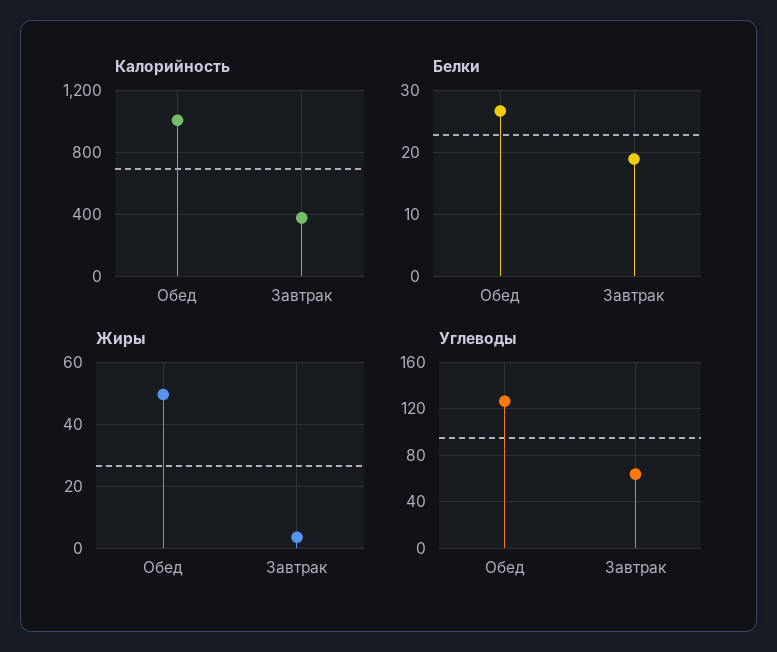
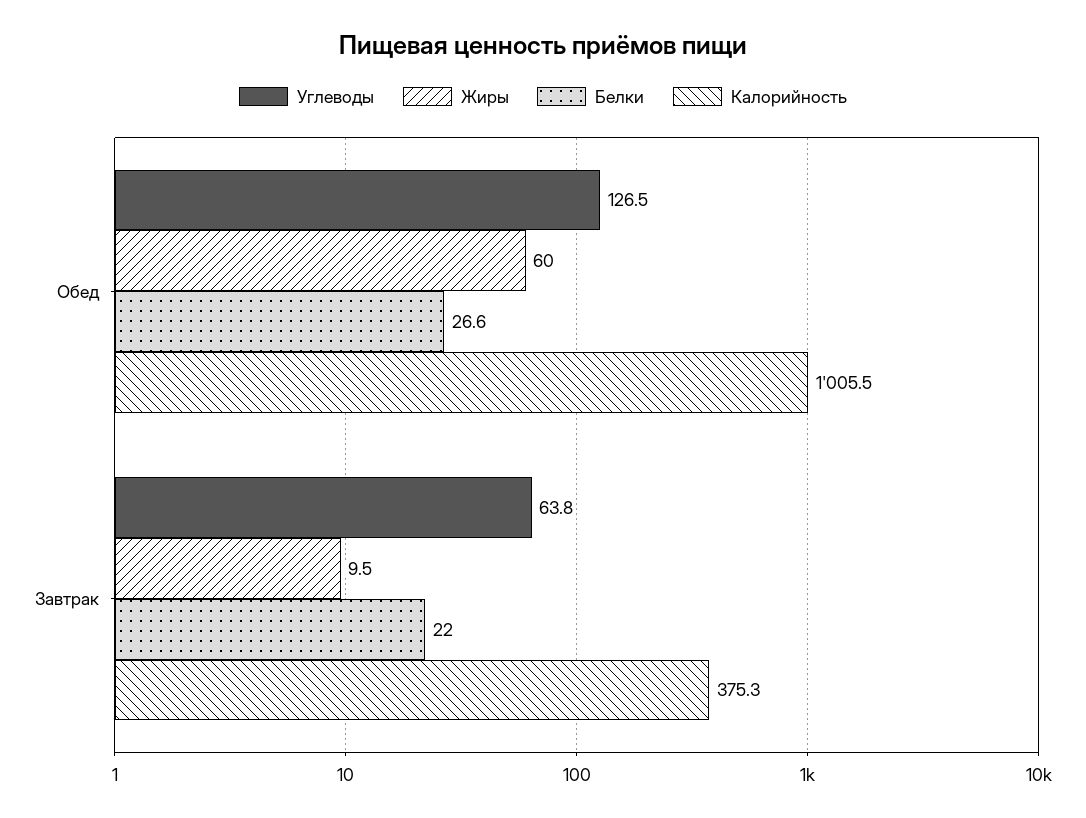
  {
    "Калорийность": {
      "Обед": 1005.5,
      "Завтрак": 375.3
    },
    "Белки": {
      "Обед": 26.6,
-     "Завтрак": 19
+     "Завтрак": 22
    },
    "Жиры": {
-     "Обед": 50,
+     "Обед": 60,
-     "Завтрак": 4
+     "Завтрак": 9.5
    },
    "Углеводы": {
      "Обед": 126.5,
      "Завтрак": 63.8
    }
  }

